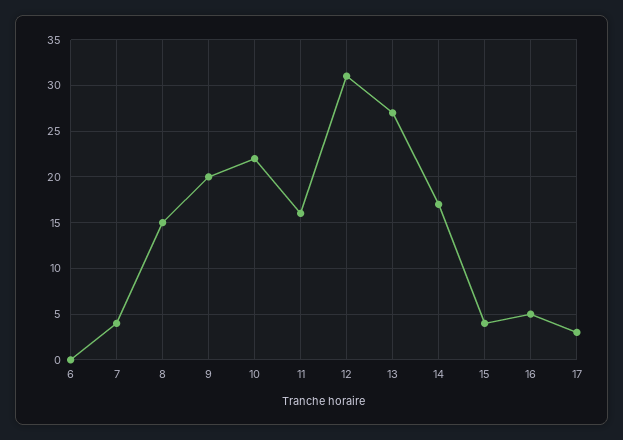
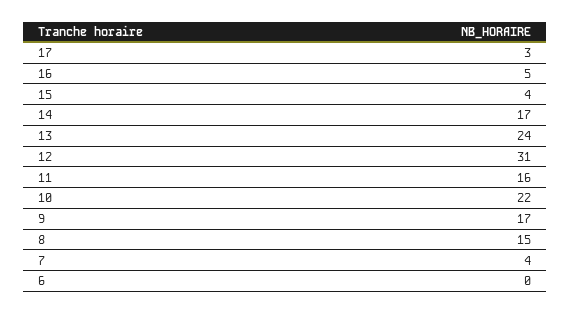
  {
    "6": 0,
    "7": 4,
    "8": 15,
-   "9": 20,
+   "9": 17,
    "10": 22,
    "11": 16,
    "12": 31,
-   "13": 27,
+   "13": 24,
    "14": 17,
    "15": 4,
    "16": 5,
    "17": 3
  }

